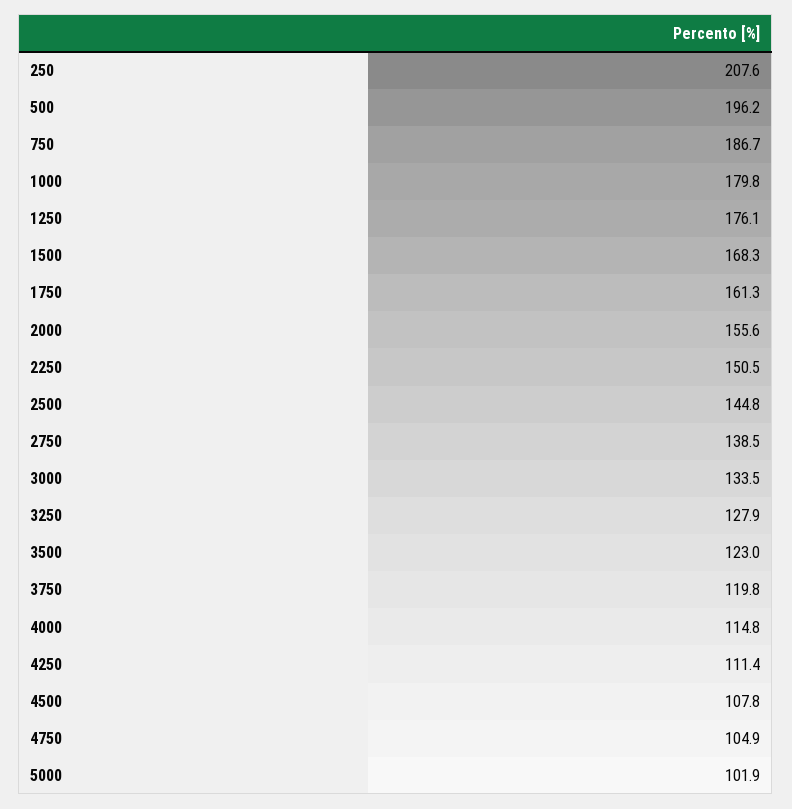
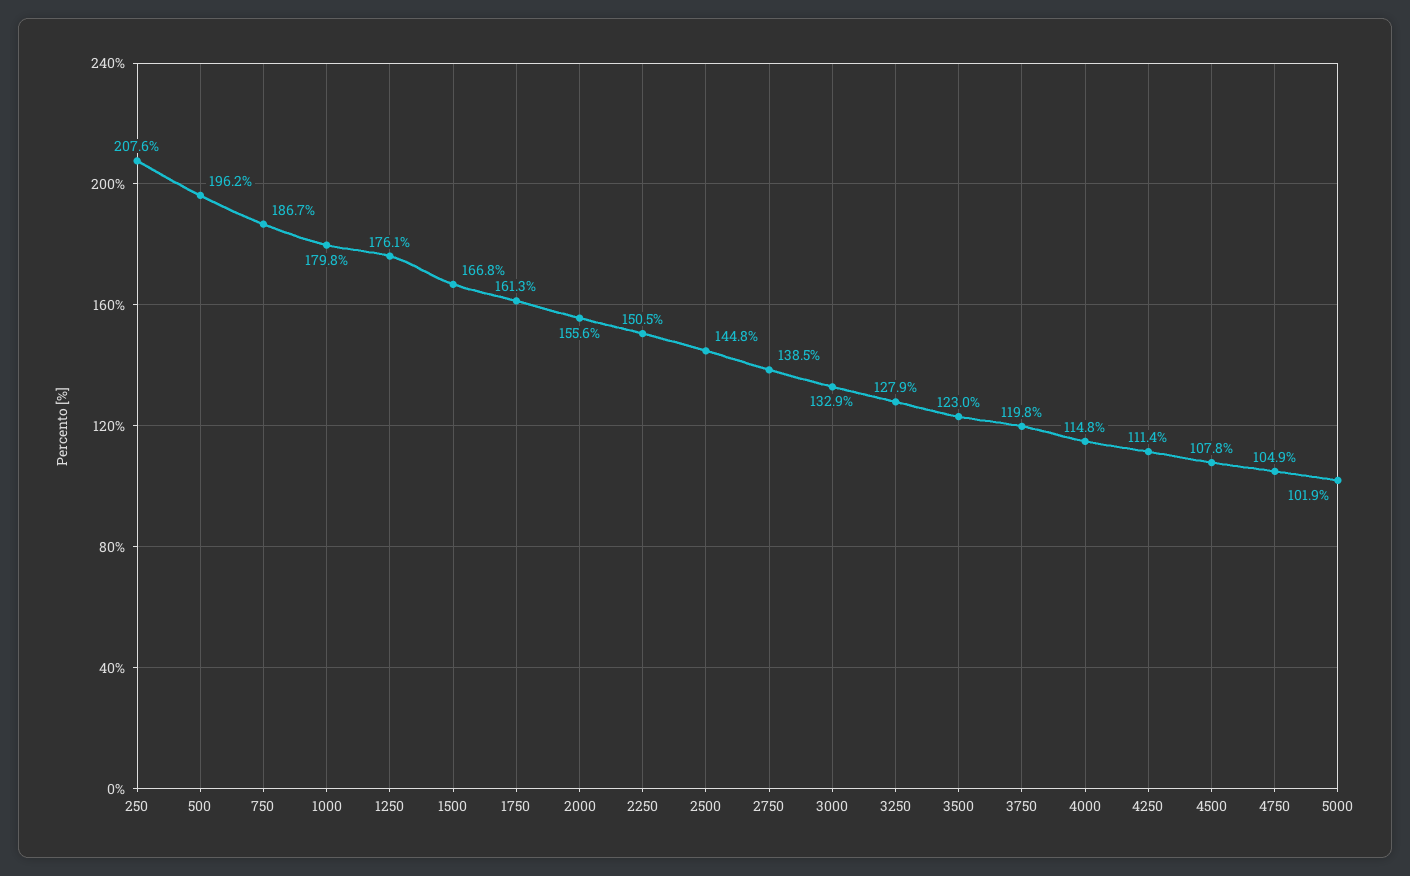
  {
    "250": 207.6,
    "500": 196.2,
    "750": 186.7,
    "1000": 179.8,
    "1250": 176.1,
-   "1500": 168.3,
+   "1500": 166.8,
    "1750": 161.3,
    "2000": 155.6,
    "2250": 150.5,
    "2500": 144.8,
    "2750": 138.5,
-   "3000": 133.5,
+   "3000": 132.9,
    "3250": 127.9,
    "3500": 123,
    "3750": 119.8,
    "4000": 114.8,
    "4250": 111.4,
    "4500": 107.8,
    "4750": 104.9,
    "5000": 101.9
  }

